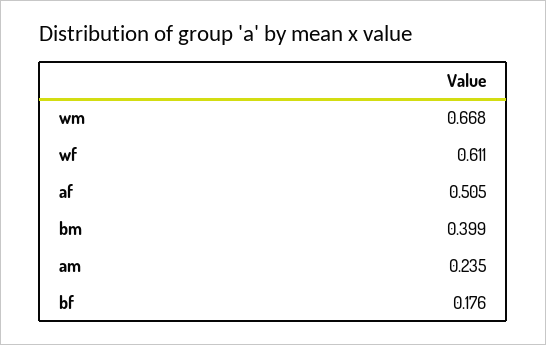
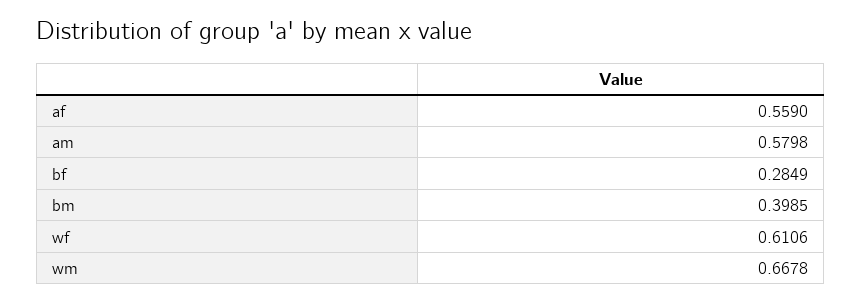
  {
    "wm": 0.6678,
    "wf": 0.6106,
-   "af": 0.505,
+   "af": 0.559,
    "bm": 0.3985,
-   "am": 0.235,
+   "am": 0.5798,
-   "bf": 0.176
+   "bf": 0.2849
  }

